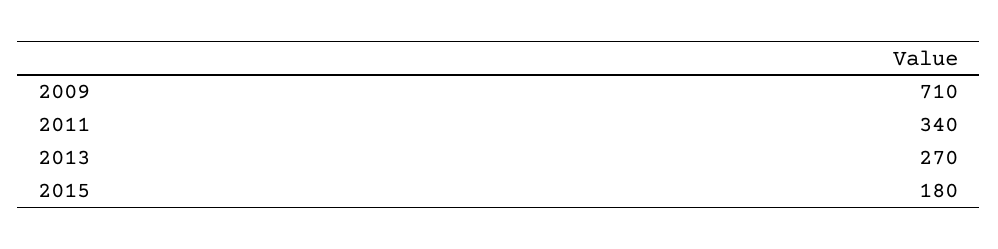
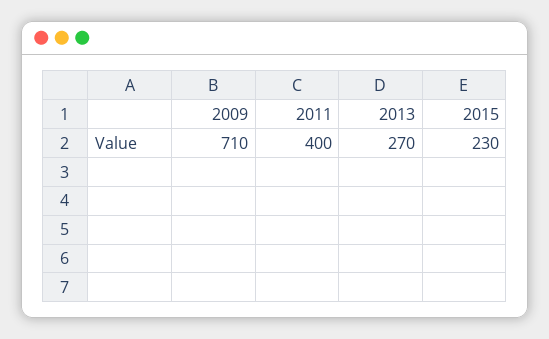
  {
    "2009": 710,
-   "2011": 340,
+   "2011": 400,
    "2013": 270,
-   "2015": 180
+   "2015": 230
  }

